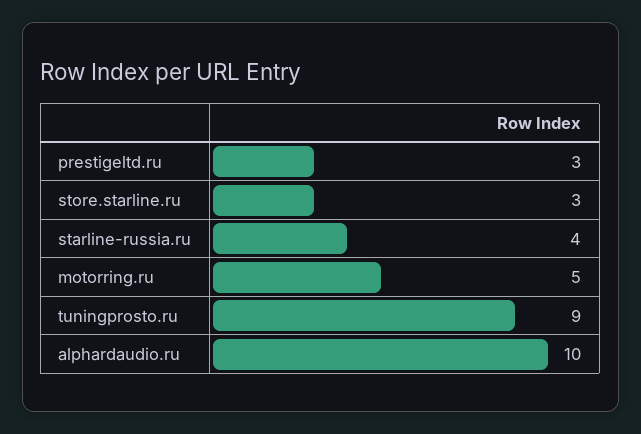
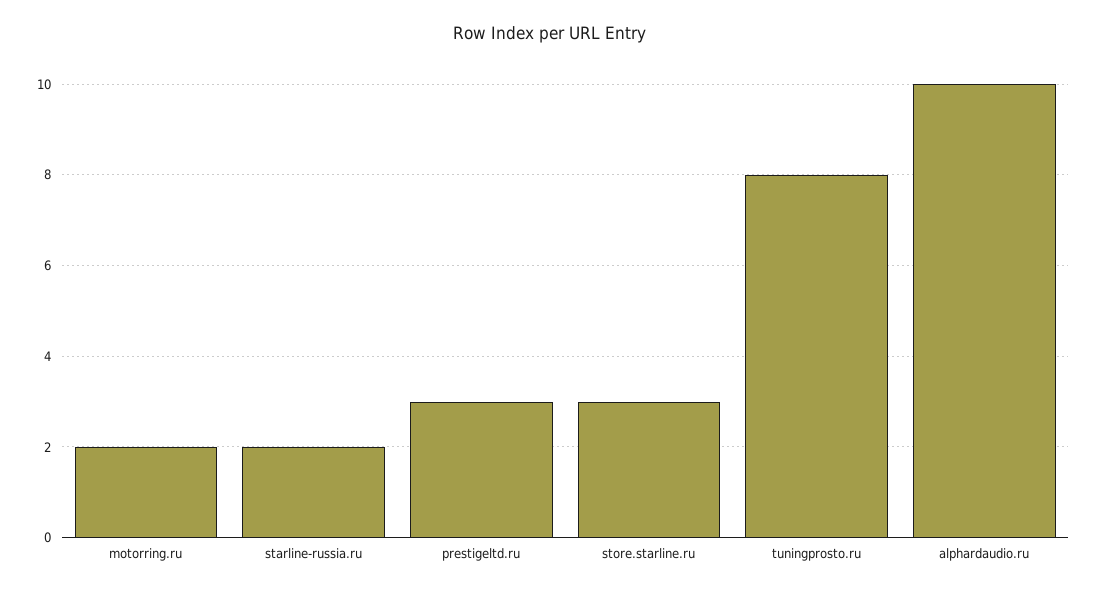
  {
    "prestigeltd.ru": 3,
    "store.starline.ru": 3,
-   "starline-russia.ru": 4,
+   "starline-russia.ru": 2,
-   "motorring.ru": 5,
+   "motorring.ru": 2,
-   "tuningprosto.ru": 9,
+   "tuningprosto.ru": 8,
    "alphardaudio.ru": 10
  }

